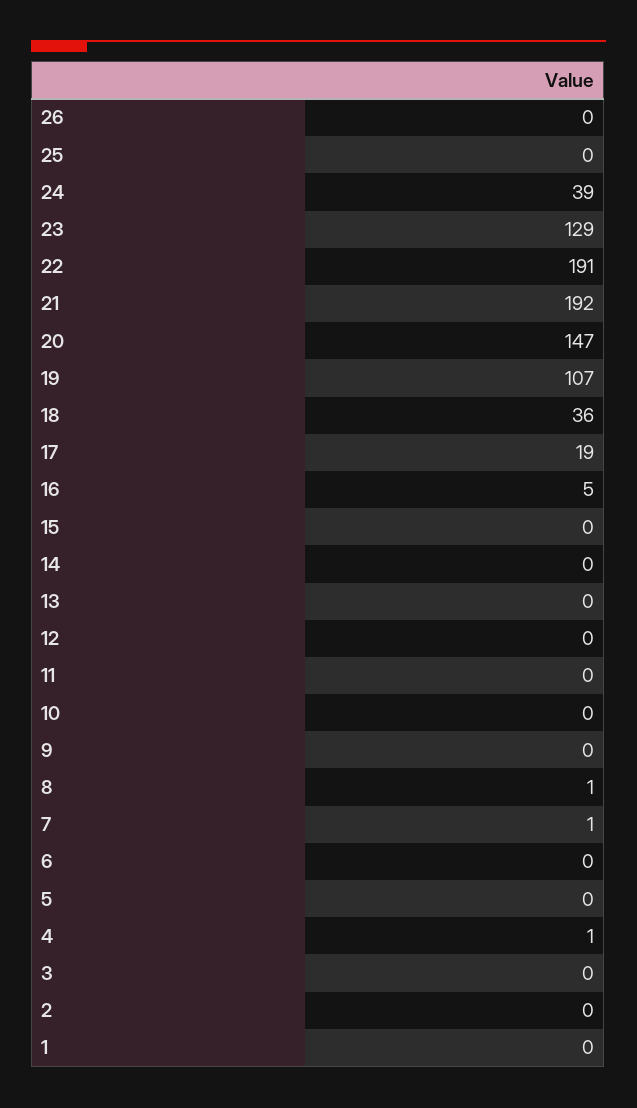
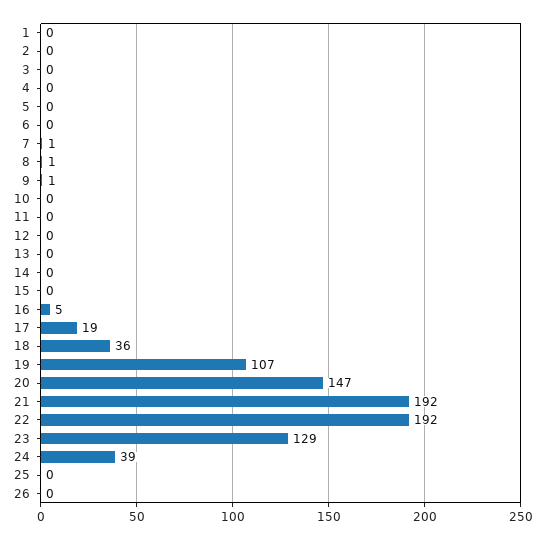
  {
    "26": 0,
    "25": 0,
    "24": 39,
    "23": 129,
-   "22": 191,
+   "22": 192,
    "21": 192,
    "20": 147,
    "19": 107,
    "18": 36,
    "17": 19,
    "16": 5,
    "15": 0,
    "14": 0,
    "13": 0,
    "12": 0,
    "11": 0,
    "10": 0,
-   "9": 0,
+   "9": 1,
    "8": 1,
    "7": 1,
    "6": 0,
    "5": 0,
-   "4": 1,
+   "4": 0,
    "3": 0,
    "2": 0,
    "1": 0
  }

